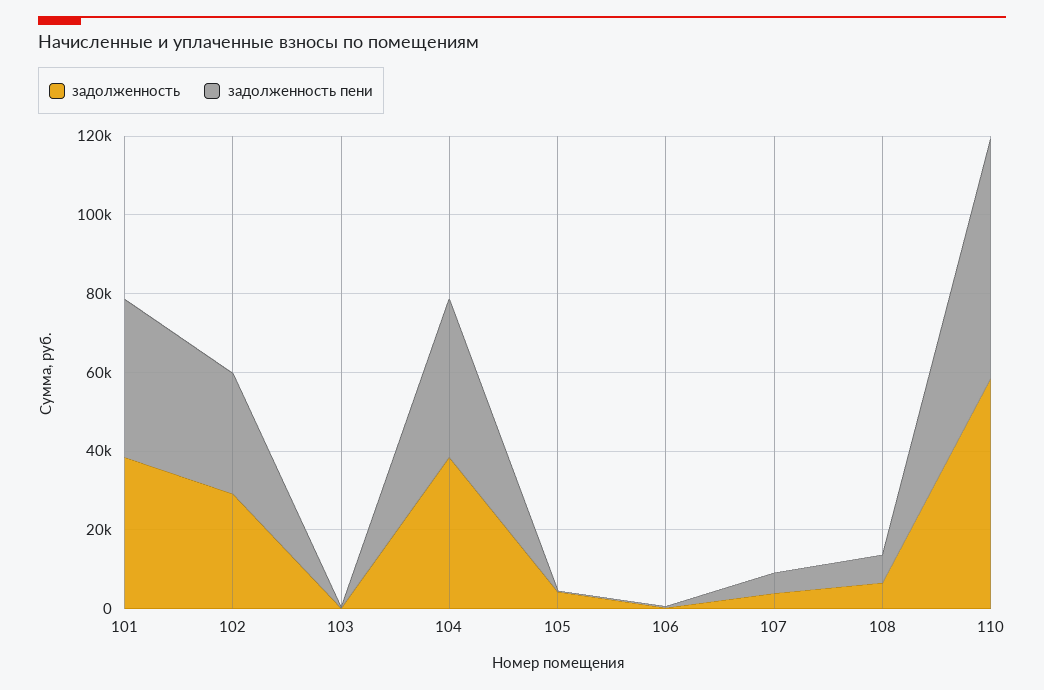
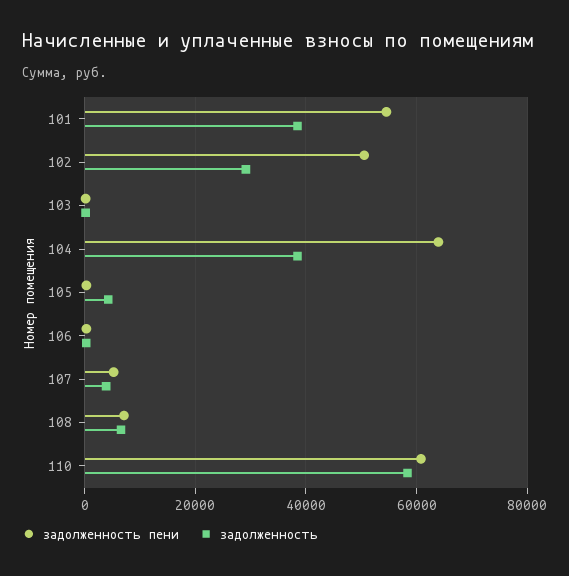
  {
    "задолженность": {
      "101": 38000,
      "102": 30000,
      "103": 0,
      "104": 38000,
      "105": 4000,
      "106": 0,
      "107": 4000,
      "108": 6000,
      "110": 58000
    },
    "задолженность пени": {
-     "101": 40000,
+     "101": 54000,
-     "102": 30000,
+     "102": 50000,
      "103": 0,
-     "104": 40000,
+     "104": 64000,
      "105": 0,
      "106": 0,
      "107": 6000,
      "108": 8000,
      "110": 60000
    }
  }

